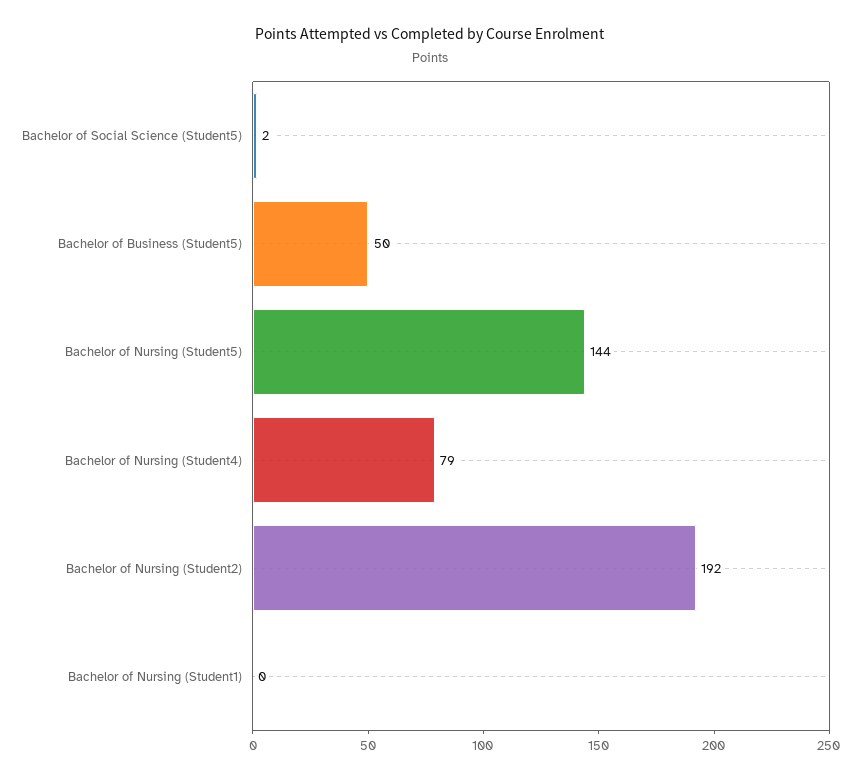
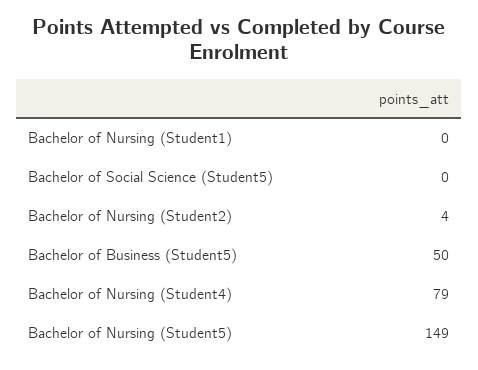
  {
-   "Bachelor of Social Science (Student5)": 2,
+   "Bachelor of Social Science (Student5)": 0,
    "Bachelor of Business (Student5)": 50,
-   "Bachelor of Nursing (Student5)": 144,
+   "Bachelor of Nursing (Student5)": 149,
    "Bachelor of Nursing (Student4)": 79,
-   "Bachelor of Nursing (Student2)": 192,
+   "Bachelor of Nursing (Student2)": 4,
    "Bachelor of Nursing (Student1)": 0
  }

